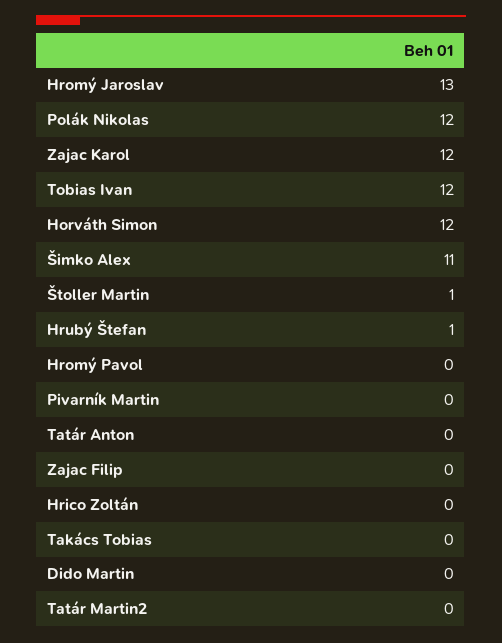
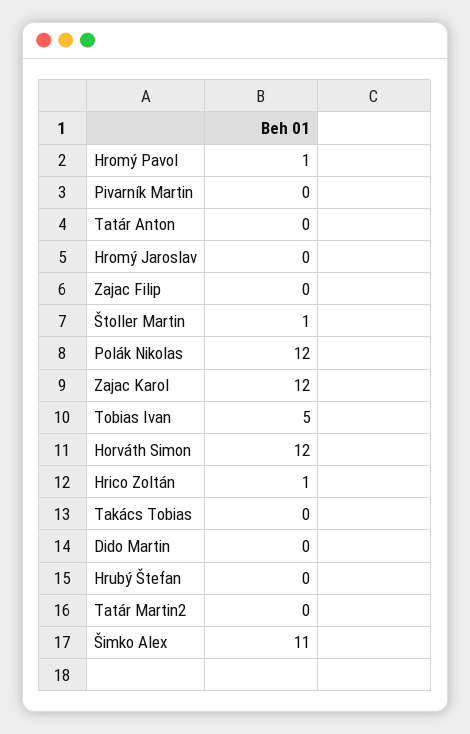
  {
-   "Hromý Jaroslav": 13,
+   "Hromý Jaroslav": 0,
    "Polák Nikolas": 12,
    "Zajac Karol": 12,
-   "Tobias Ivan": 12,
+   "Tobias Ivan": 5,
    "Horváth Simon": 12,
    "Šimko Alex": 11,
    "Štoller Martin": 1,
-   "Hrubý Štefan": 1,
+   "Hrubý Štefan": 0,
-   "Hromý Pavol": 0,
+   "Hromý Pavol": 1,
    "Pivarník Martin": 0,
    "Tatár Anton": 0,
    "Zajac Filip": 0,
-   "Hrico Zoltán": 0,
+   "Hrico Zoltán": 1,
    "Takács Tobias": 0,
    "Dido Martin": 0,
    "Tatár Martin2": 0
  }

